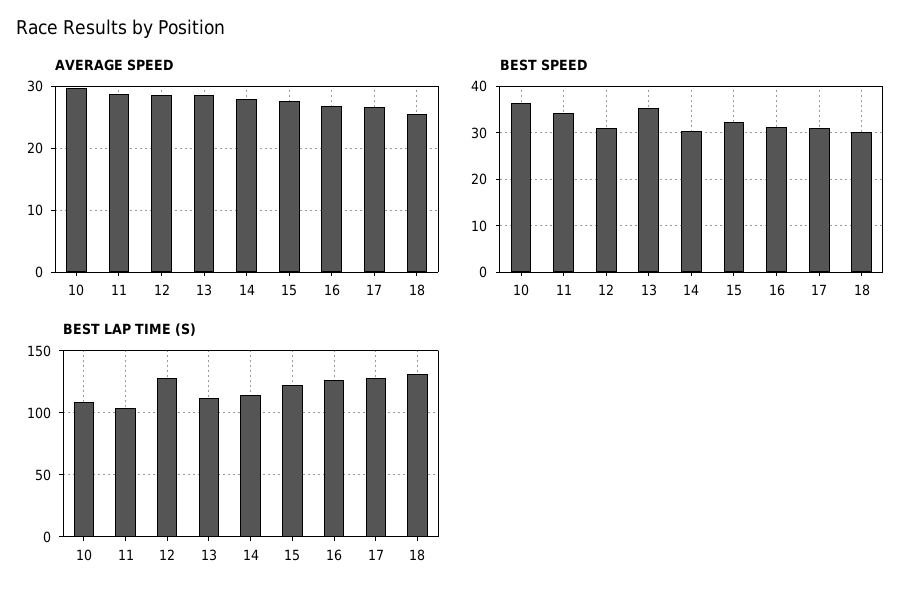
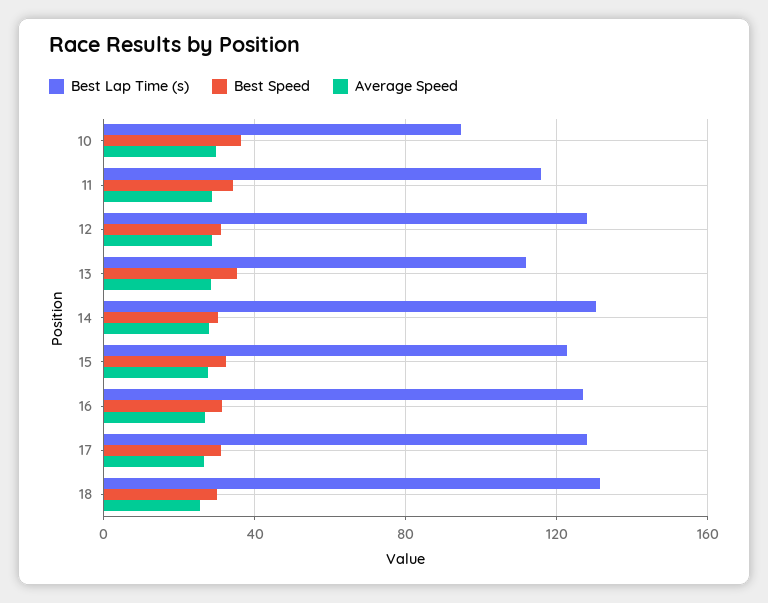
  {
    "AVERAGE SPEED": {
      "10": 30,
      "11": 29,
      "12": 29,
      "13": 29,
      "14": 28,
      "15": 28,
      "16": 27,
      "17": 27,
      "18": 26
    },
    "BEST SPEED": {
      "10": 36,
      "11": 34,
      "12": 30,
      "13": 36,
      "14": 30,
      "15": 32,
      "16": 32,
      "17": 30,
      "18": 30
    },
    "BEST LAP TIME (S)": {
-     "10": 110,
+     "10": 95,
-     "11": 105,
+     "11": 115,
      "12": 130,
      "13": 110,
-     "14": 115,
+     "14": 130,
      "15": 125,
      "16": 125,
      "17": 130,
      "18": 130
    }
  }

